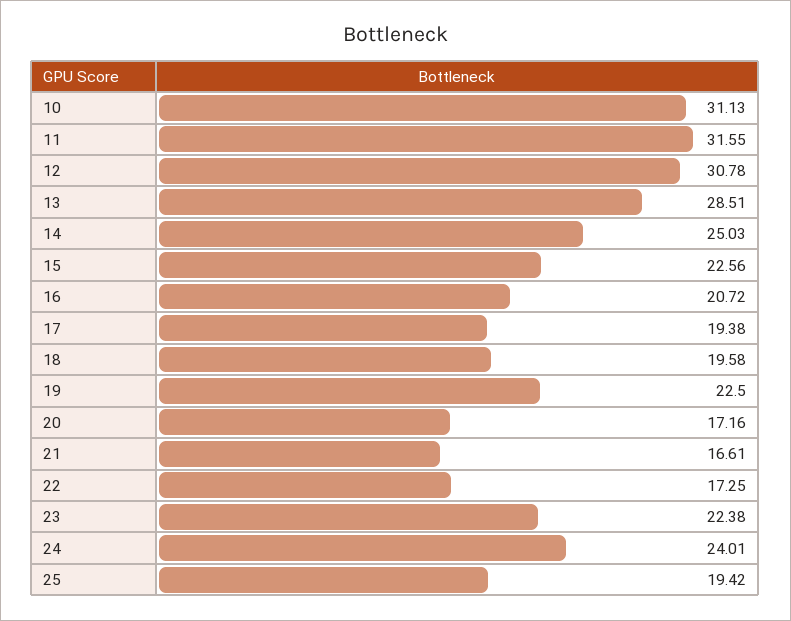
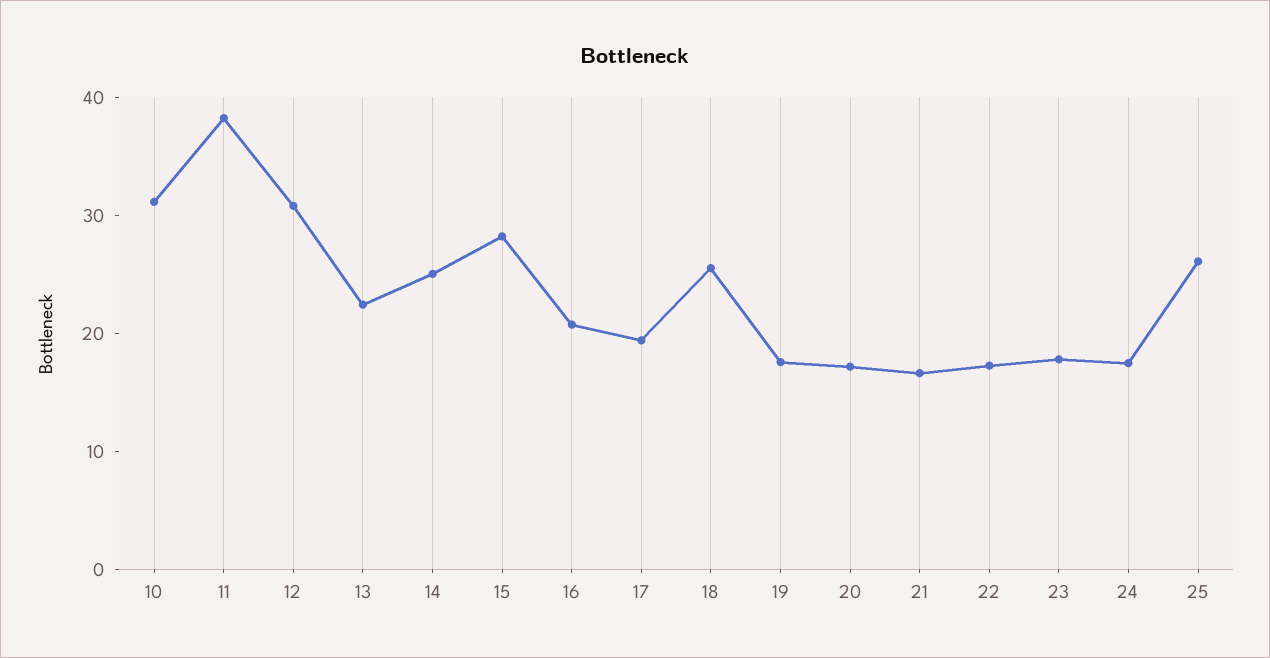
  {
    "10": 31.13,
-   "11": 31.55,
+   "11": 38,
    "12": 30.78,
-   "13": 28.51,
+   "13": 22,
    "14": 25.03,
-   "15": 22.56,
+   "15": 28,
    "16": 20.72,
    "17": 19.38,
-   "18": 19.58,
+   "18": 26,
-   "19": 22.5,
+   "19": 18,
    "20": 17.16,
    "21": 16.61,
    "22": 17.25,
-   "23": 22.38,
+   "23": 18,
-   "24": 24.01,
+   "24": 18,
-   "25": 19.42
+   "25": 26
  }

